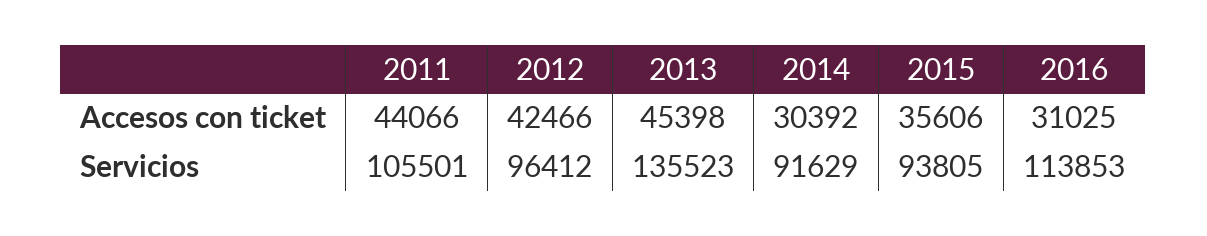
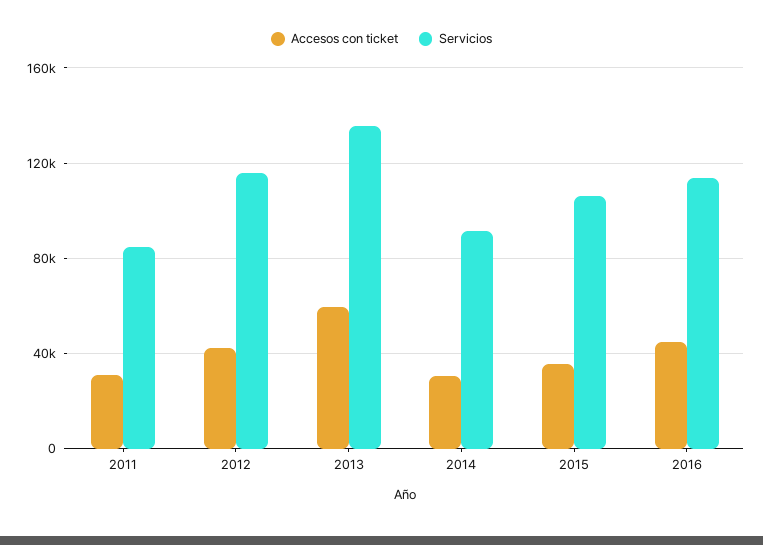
  {
    "Accesos con ticket": {
-     "2011": 44066,
+     "2011": 30000,
      "2012": 42466,
-     "2013": 45398,
+     "2013": 60000,
      "2014": 30392,
      "2015": 35606,
-     "2016": 31025
+     "2016": 45000
    },
    "Servicios": {
-     "2011": 105501,
+     "2011": 85000,
-     "2012": 96412,
+     "2012": 115000,
      "2013": 135523,
      "2014": 91629,
-     "2015": 93805,
+     "2015": 105000,
      "2016": 113853
    }
  }

